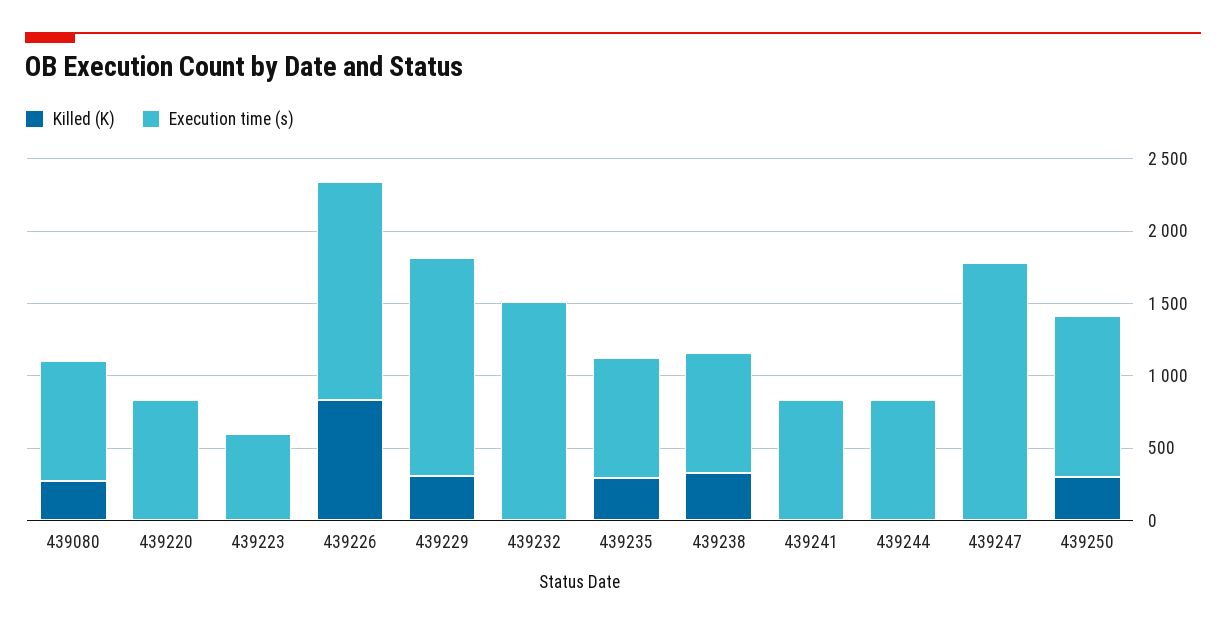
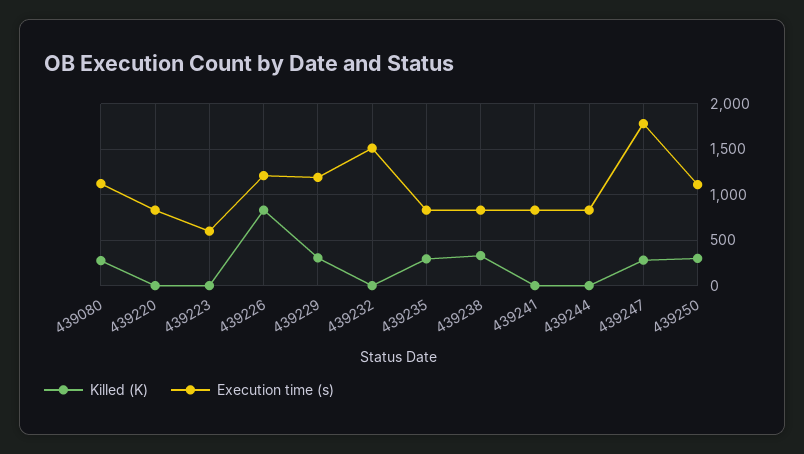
  {
    "Killed (K)": {
      "439080": 300,
      "439220": 0,
      "439223": 0,
      "439226": 800,
      "439229": 300,
      "439232": 0,
      "439235": 300,
      "439238": 300,
      "439241": 0,
      "439244": 0,
-     "439247": 0,
+     "439247": 300,
      "439250": 300
    },
    "Execution time (s)": {
-     "439080": 800,
+     "439080": 1100,
      "439220": 800,
      "439223": 600,
-     "439226": 1500,
+     "439226": 1200,
-     "439229": 1500,
+     "439229": 1200,
      "439232": 1500,
      "439235": 800,
      "439238": 800,
      "439241": 800,
      "439244": 800,
      "439247": 1800,
      "439250": 1100
    }
  }

